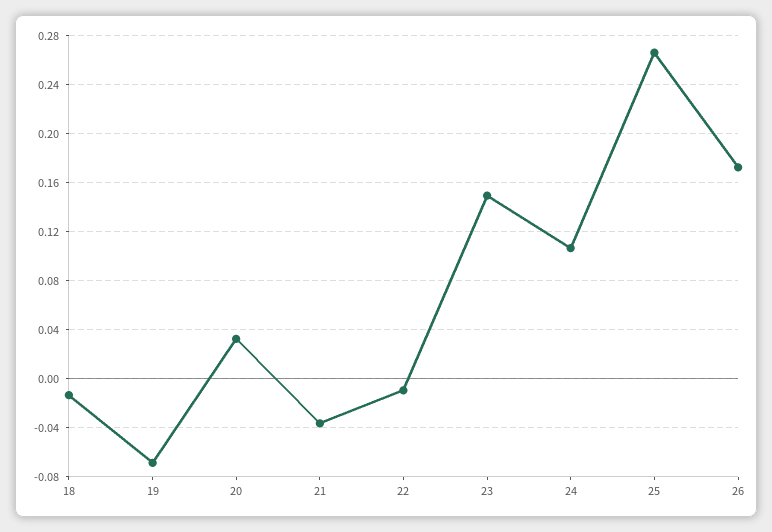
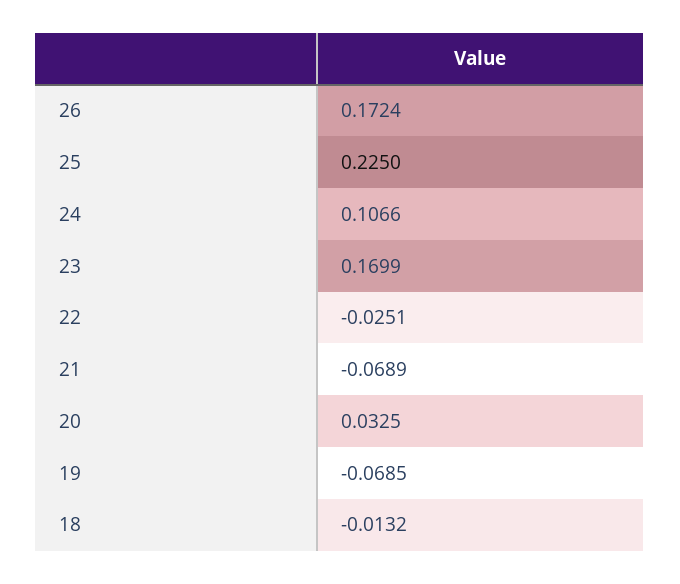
  {
    "18": -0.0132,
    "19": -0.0685,
    "20": 0.0325,
-   "21": -0.035,
+   "21": -0.0689,
-   "22": -0.01,
+   "22": -0.0251,
-   "23": 0.15,
+   "23": 0.1699,
    "24": 0.1066,
-   "25": 0.265,
+   "25": 0.225,
    "26": 0.1724
  }

